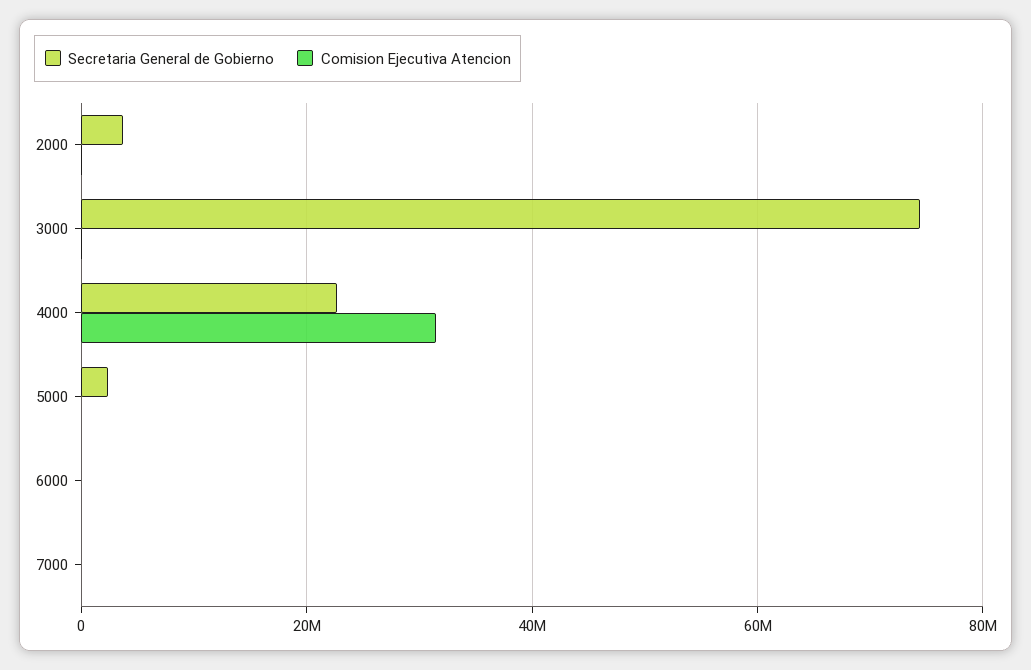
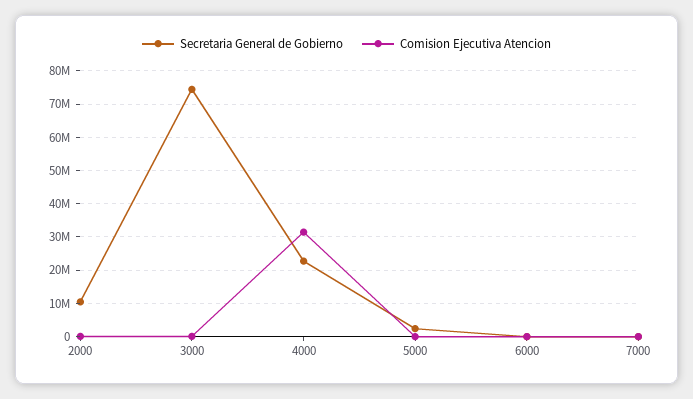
  {
    "Secretaria General de Gobierno": {
-     "2000": 4000000,
+     "2000": 10000000,
      "3000": 74000000,
      "4000": 22000000,
      "5000": 2000000,
      "6000": 0,
      "7000": 0
    },
    "Comision Ejecutiva Atencion": {
      "2000": 0,
      "3000": 0,
      "4000": 32000000,
      "5000": 0,
      "6000": 0,
      "7000": 0
    }
  }

